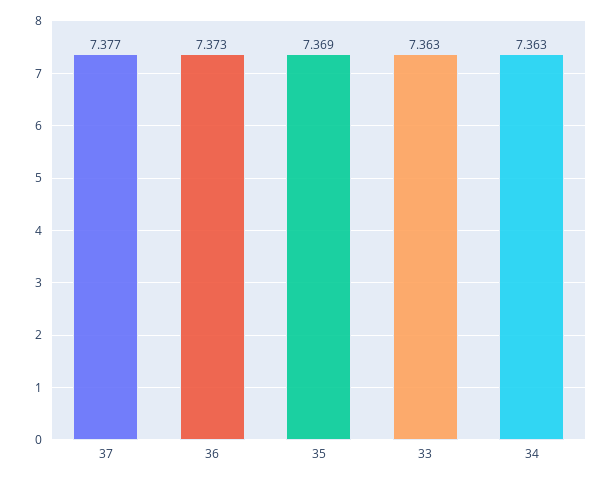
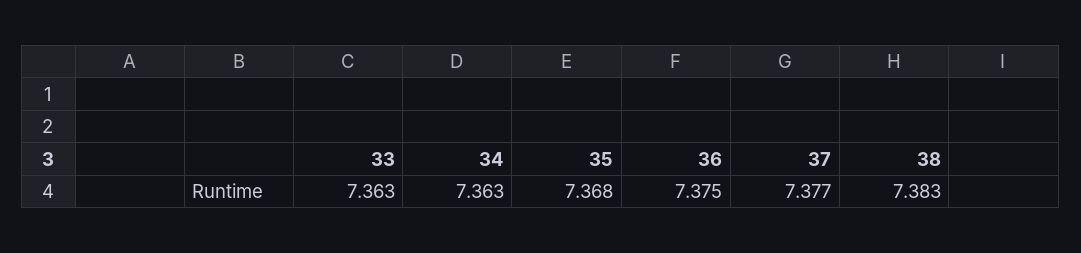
  {
    "37": 7.377,
-   "36": 7.373,
+   "36": 7.375,
-   "35": 7.369,
+   "35": 7.368,
    "33": 7.363,
-   "34": 7.363
+   "34": 7.363,
+   "38": 7.383
  }

